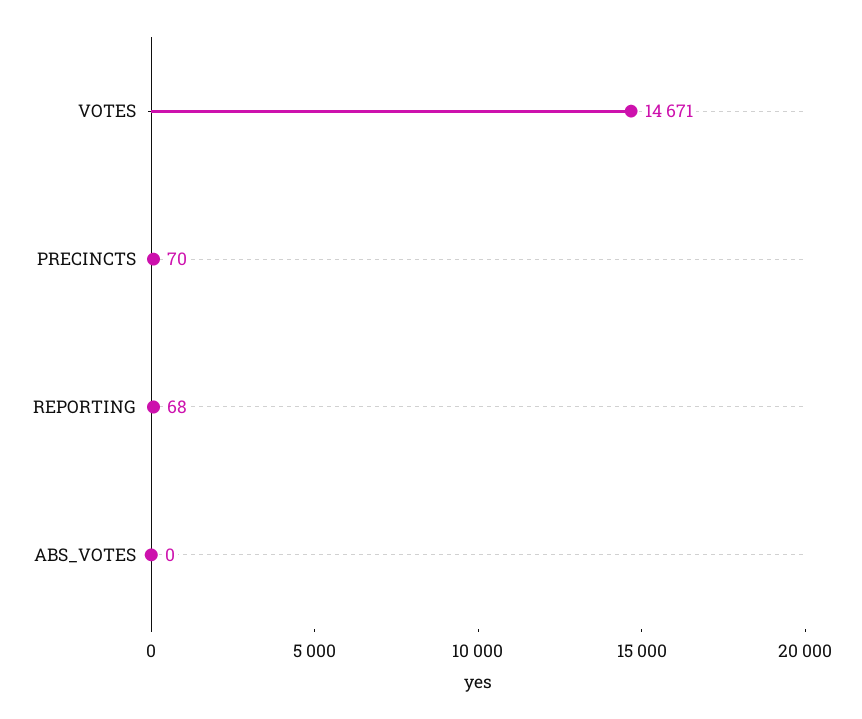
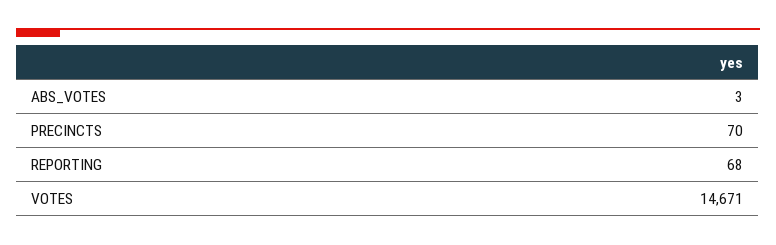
  {
    "VOTES": 14671,
    "PRECINCTS": 70,
    "REPORTING": 68,
-   "ABS_VOTES": 0
+   "ABS_VOTES": 3
  }

